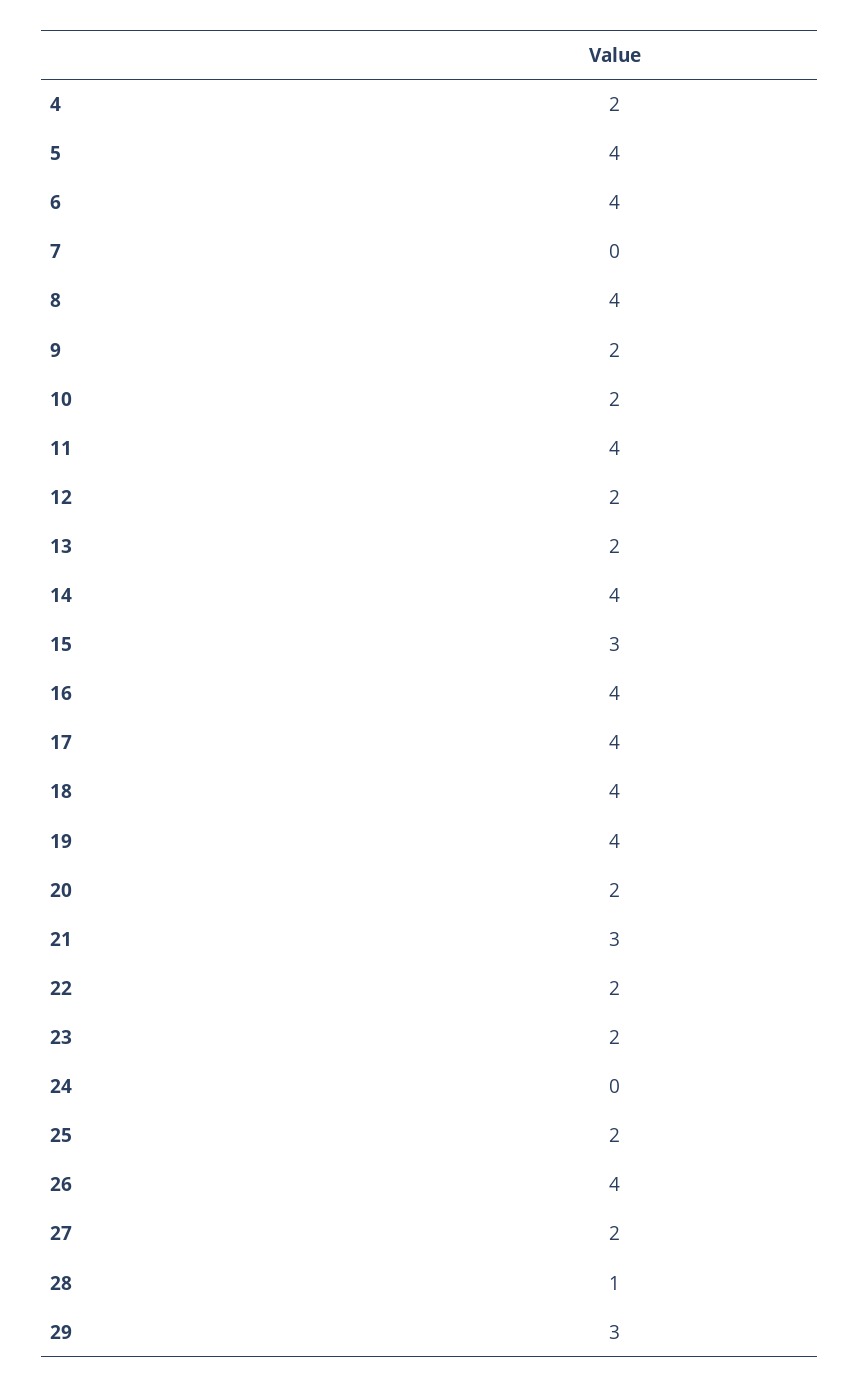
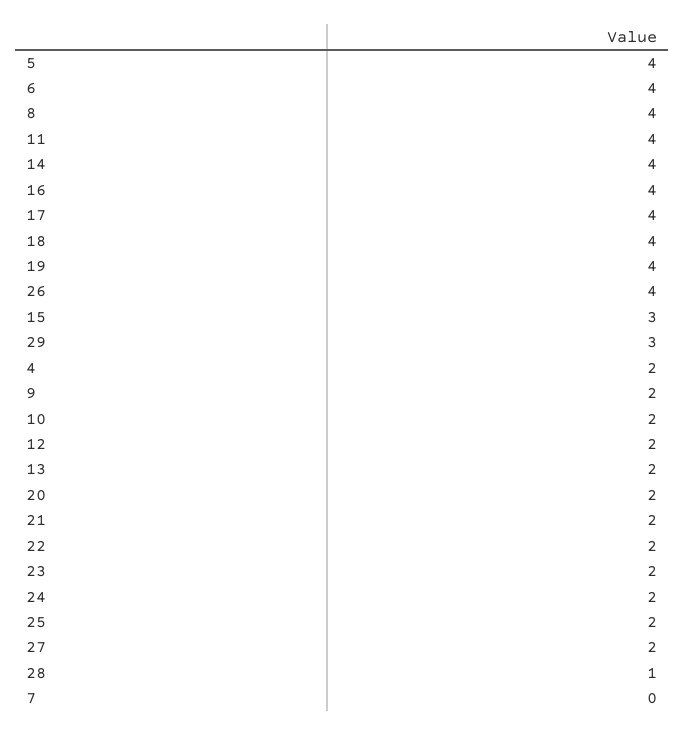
  {
    "4": 2,
    "5": 4,
    "6": 4,
    "7": 0,
    "8": 4,
    "9": 2,
    "10": 2,
    "11": 4,
    "12": 2,
    "13": 2,
    "14": 4,
    "15": 3,
    "16": 4,
    "17": 4,
    "18": 4,
    "19": 4,
    "20": 2,
-   "21": 3,
+   "21": 2,
    "22": 2,
    "23": 2,
-   "24": 0,
+   "24": 2,
    "25": 2,
    "26": 4,
    "27": 2,
    "28": 1,
    "29": 3
  }

